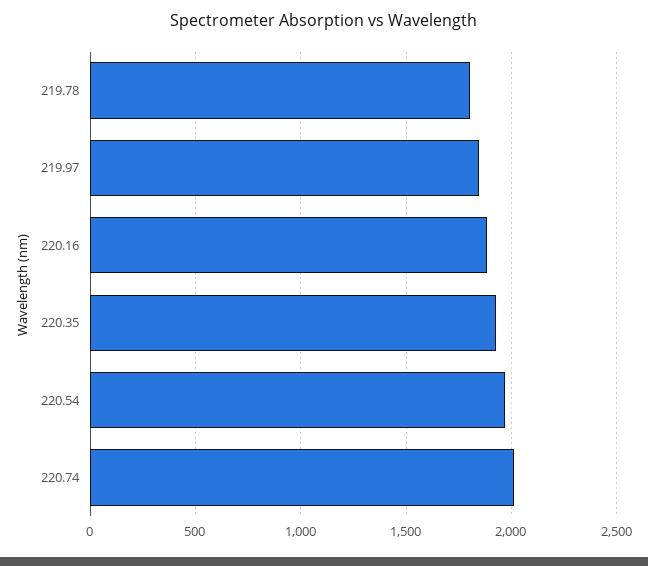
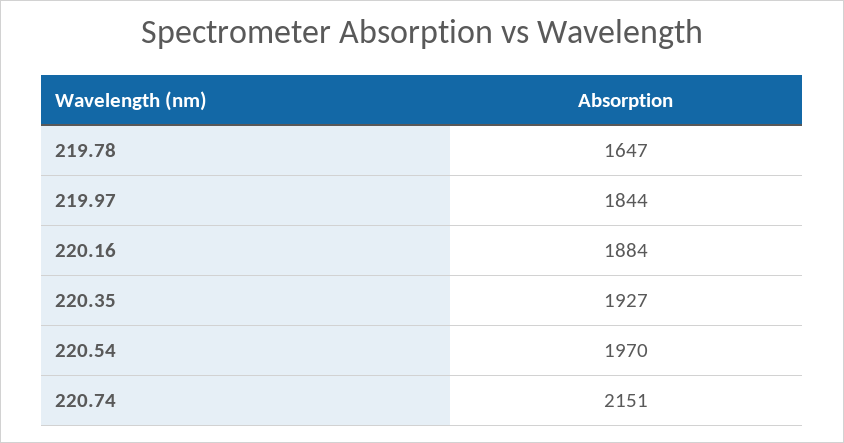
  {
-   "219.78": 1800,
+   "219.78": 1647,
    "219.97": 1844,
    "220.16": 1884,
    "220.35": 1927,
    "220.54": 1970,
-   "220.74": 2000
+   "220.74": 2151
  }

